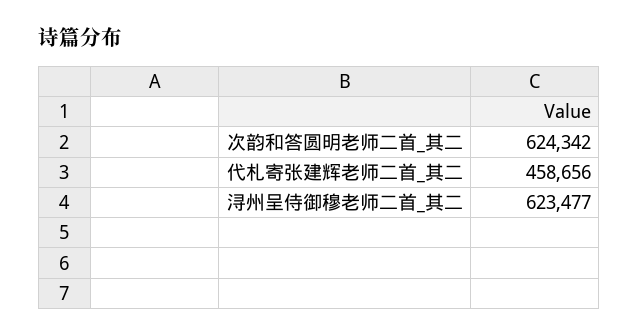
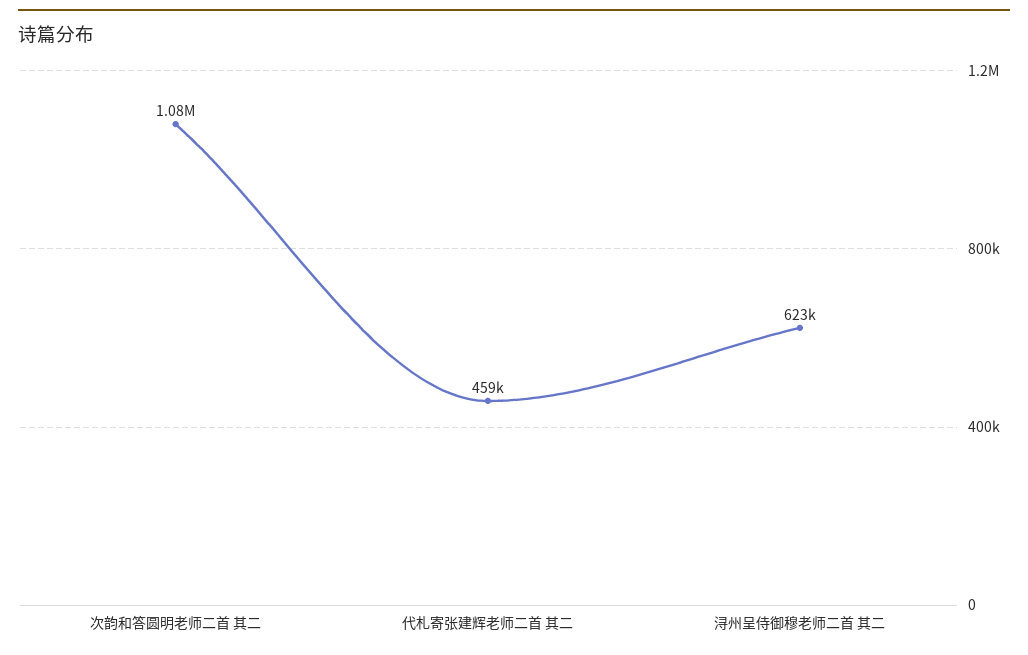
  {
-   "次韵和答圆明老师二首_其二": 624342,
+   "次韵和答圆明老师二首_其二": 1080000,
    "代札寄张建辉老师二首_其二": 458656,
    "浔州呈侍御穆老师二首_其二": 623477
  }

